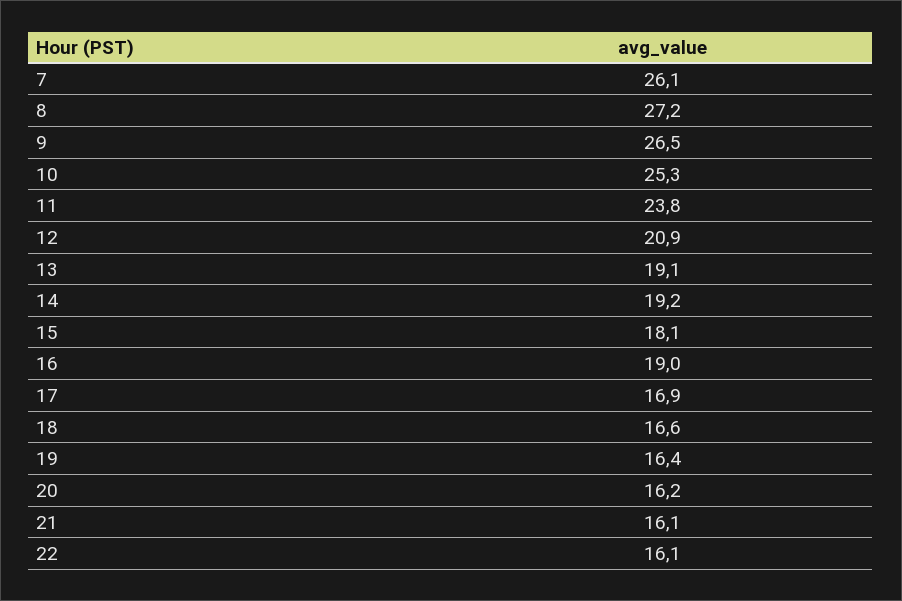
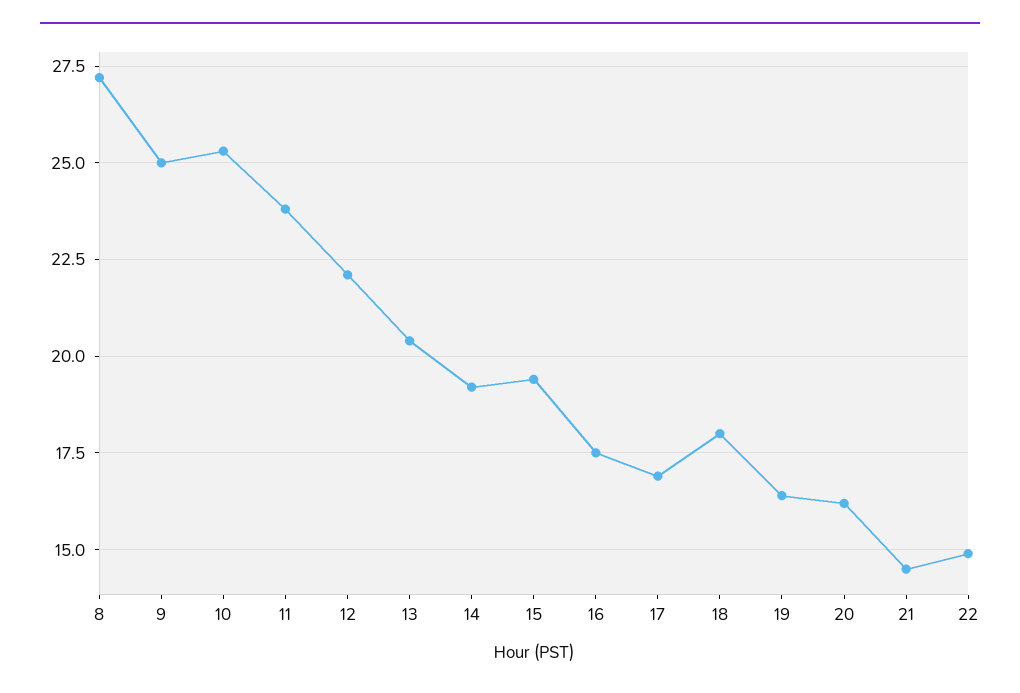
  {
-   "7": 26.1,
    "8": 27.2,
-   "9": 26.5,
+   "9": 25,
    "10": 25.3,
    "11": 23.8,
-   "12": 20.9,
+   "12": 22,
-   "13": 19.1,
+   "13": 20.5,
    "14": 19.2,
-   "15": 18.1,
+   "15": 19.5,
-   "16": 19,
+   "16": 17.5,
    "17": 16.9,
-   "18": 16.6,
+   "18": 18,
    "19": 16.4,
    "20": 16.2,
-   "21": 16.1,
+   "21": 14.5,
-   "22": 16.1
+   "22": 15
  }

